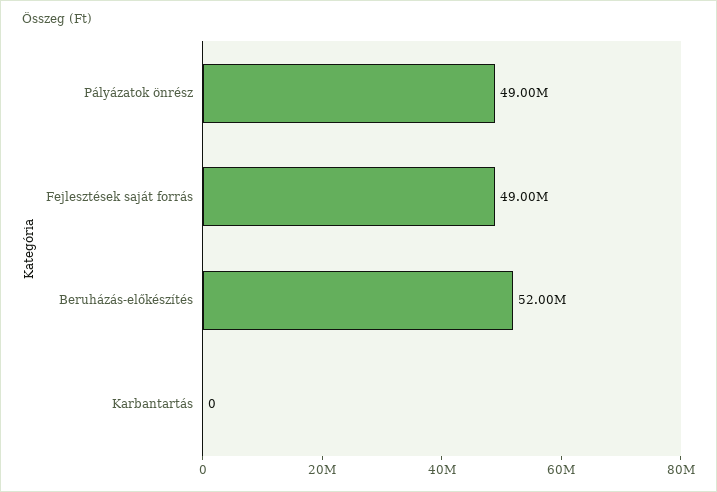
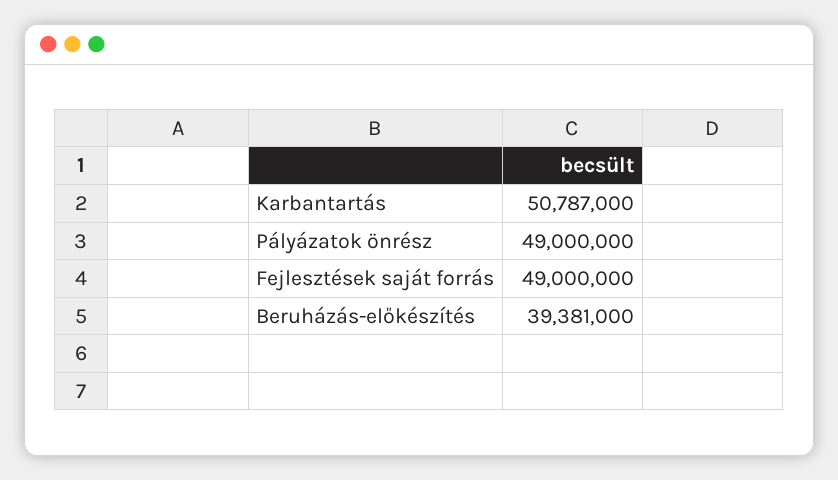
  {
    "Pályázatok önrész": 49000000,
    "Fejlesztések saját forrás": 49000000,
-   "Beruházás-előkészítés": 52000000,
+   "Beruházás-előkészítés": 39381000,
-   "Karbantartás": 0
+   "Karbantartás": 50787000
  }

